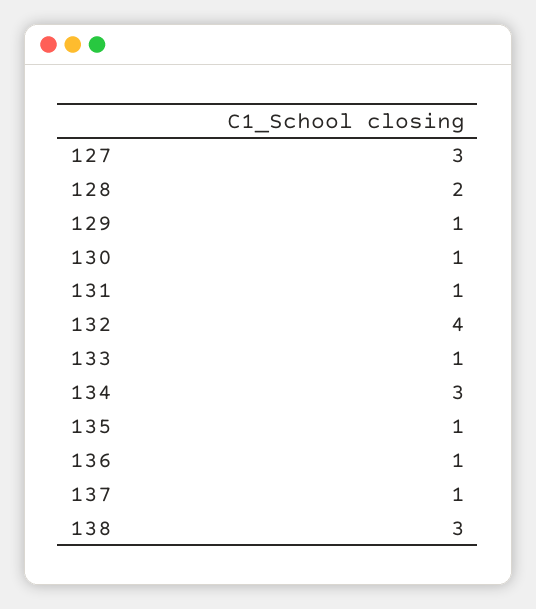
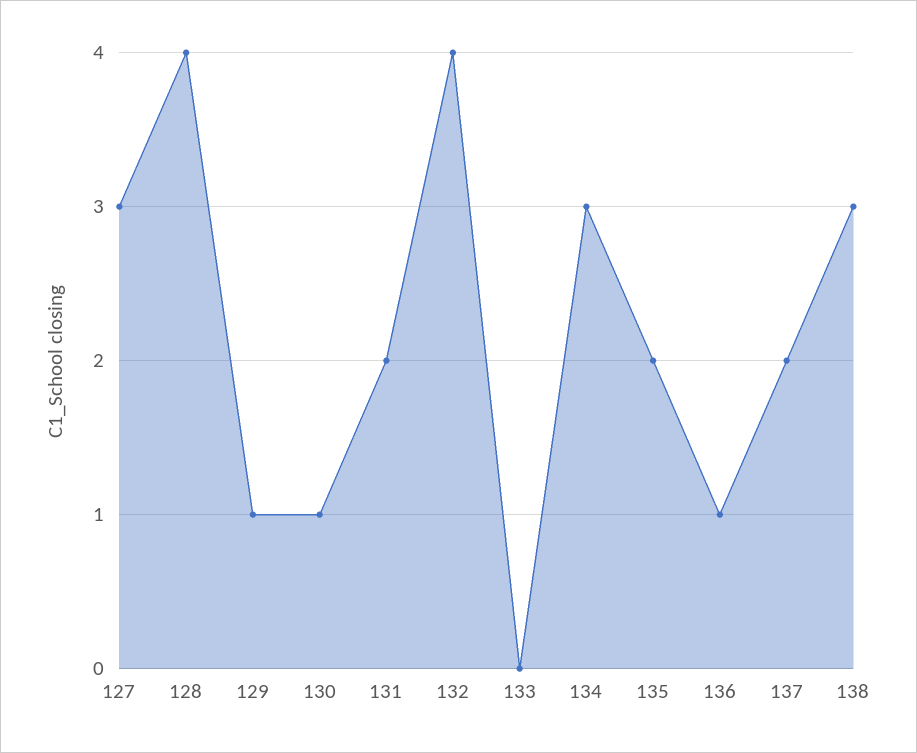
  {
    "127": 3,
-   "128": 2,
+   "128": 4,
    "129": 1,
    "130": 1,
-   "131": 1,
+   "131": 2,
    "132": 4,
-   "133": 1,
+   "133": 0,
    "134": 3,
-   "135": 1,
+   "135": 2,
    "136": 1,
-   "137": 1,
+   "137": 2,
    "138": 3
  }

